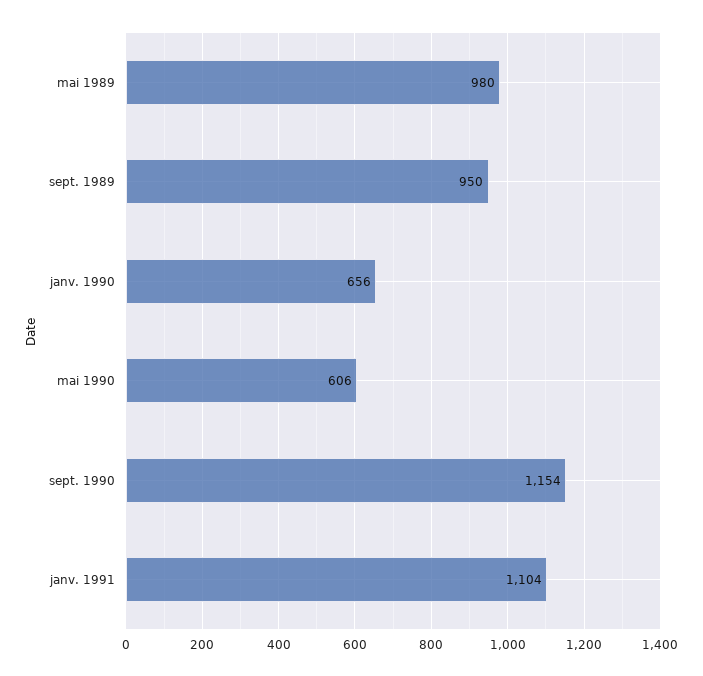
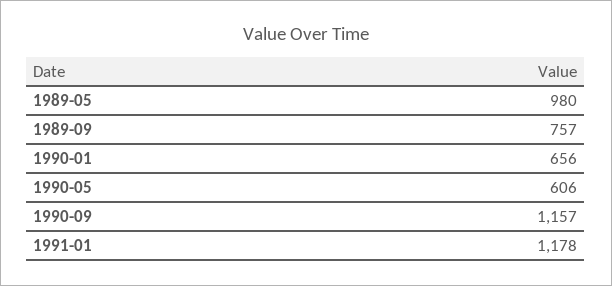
  {
    "mai 1989": 980,
-   "sept. 1989": 950,
+   "sept. 1989": 757,
    "janv. 1990": 656,
    "mai 1990": 606,
-   "sept. 1990": 1154,
+   "sept. 1990": 1157,
-   "janv. 1991": 1104
+   "janv. 1991": 1178
  }

